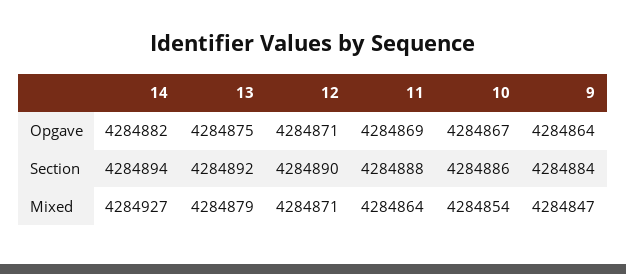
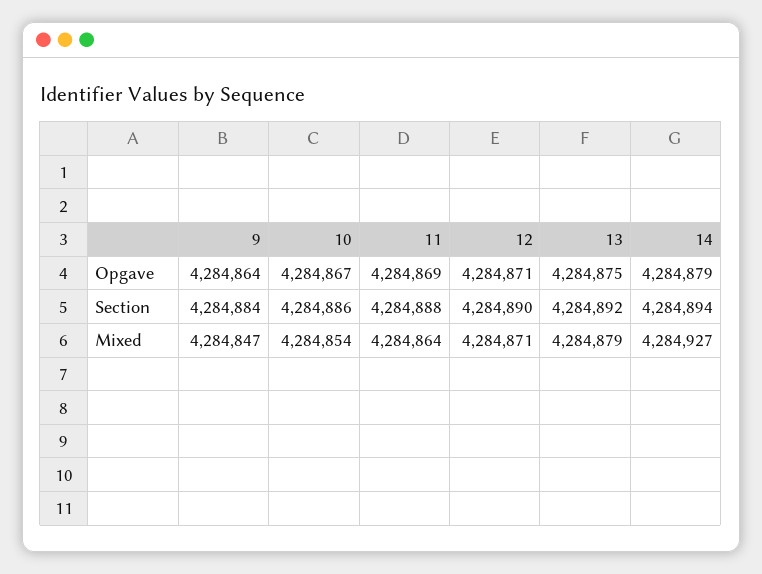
  {
    "14": {
-     "Opgave": 4284882,
+     "Opgave": 4284879,
      "Section": 4284894,
      "Mixed": 4284927
    },
    "13": {
      "Opgave": 4284875,
      "Section": 4284892,
      "Mixed": 4284879
    },
    "12": {
      "Opgave": 4284871,
      "Section": 4284890,
      "Mixed": 4284871
    },
    "11": {
      "Opgave": 4284869,
      "Section": 4284888,
      "Mixed": 4284864
    },
    "10": {
      "Opgave": 4284867,
      "Section": 4284886,
      "Mixed": 4284854
    },
    "9": {
      "Opgave": 4284864,
      "Section": 4284884,
      "Mixed": 4284847
    }
  }

